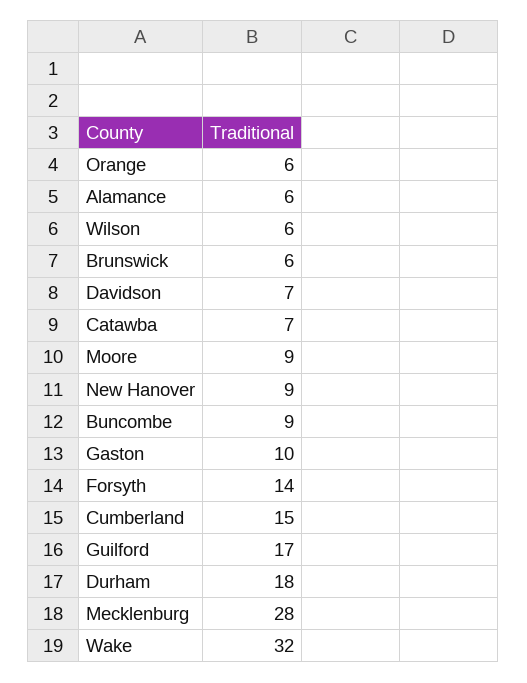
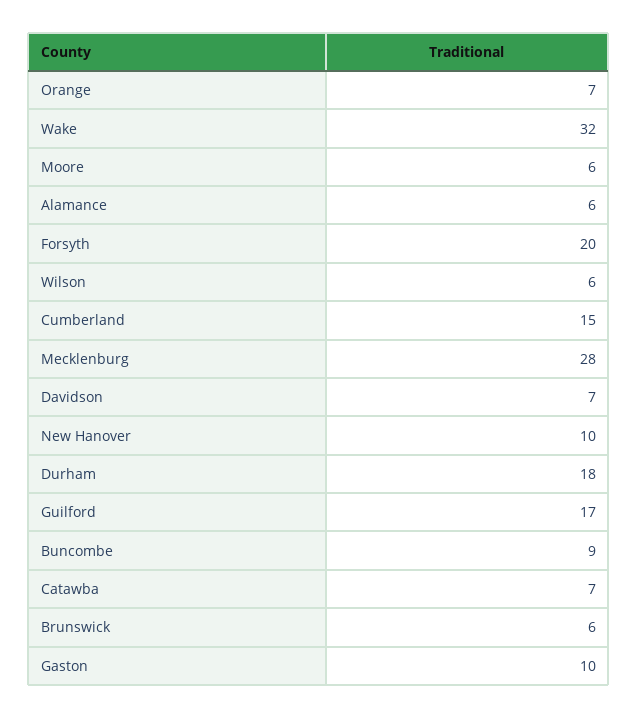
  {
-   "Orange": 6,
+   "Orange": 7,
    "Alamance": 6,
    "Wilson": 6,
    "Brunswick": 6,
    "Davidson": 7,
    "Catawba": 7,
-   "Moore": 9,
+   "Moore": 6,
-   "New Hanover": 9,
+   "New Hanover": 10,
    "Buncombe": 9,
    "Gaston": 10,
-   "Forsyth": 14,
+   "Forsyth": 20,
    "Cumberland": 15,
    "Guilford": 17,
    "Durham": 18,
    "Mecklenburg": 28,
    "Wake": 32
  }

